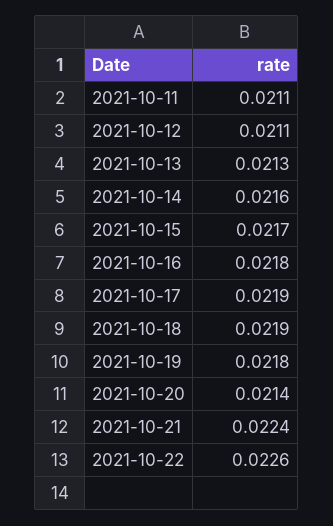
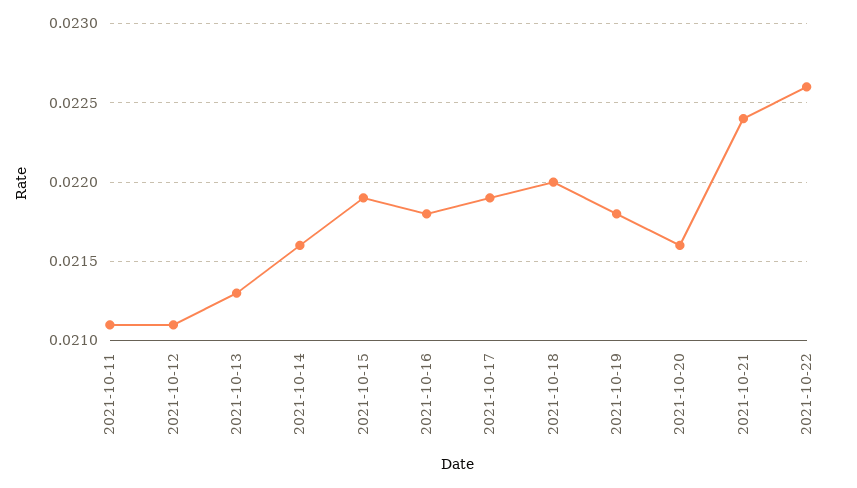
  {
    "2021-10-11": 0.0211,
    "2021-10-12": 0.0211,
    "2021-10-13": 0.0213,
    "2021-10-14": 0.0216,
-   "2021-10-15": 0.0217,
+   "2021-10-15": 0.0219,
    "2021-10-16": 0.0218,
    "2021-10-17": 0.0219,
-   "2021-10-18": 0.0219,
+   "2021-10-18": 0.022,
    "2021-10-19": 0.0218,
-   "2021-10-20": 0.0214,
+   "2021-10-20": 0.0216,
    "2021-10-21": 0.0224,
    "2021-10-22": 0.0226
  }

